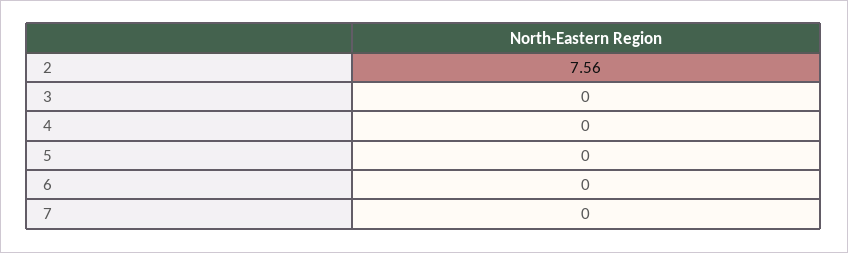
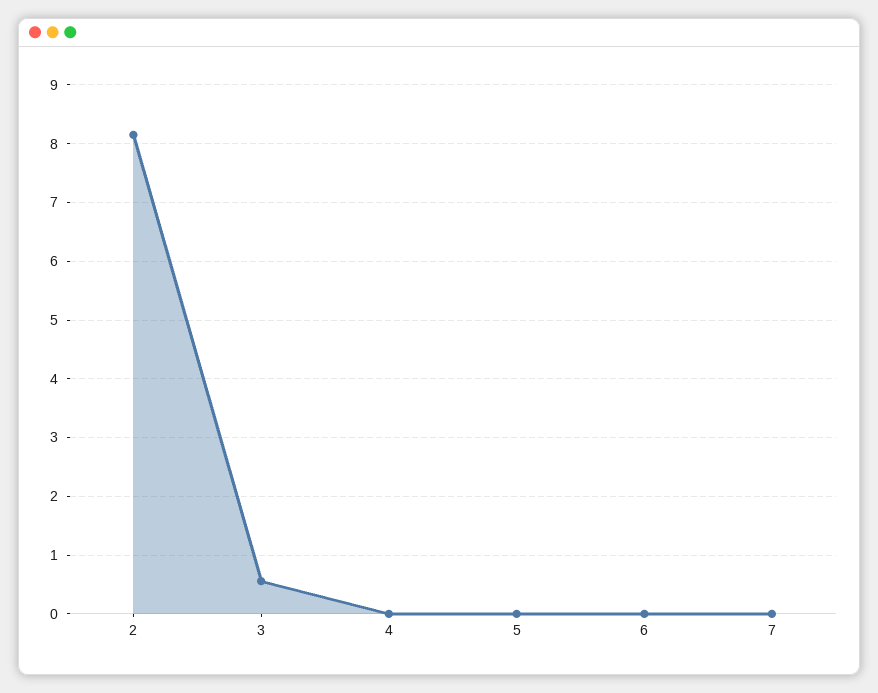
  {
-   "2": 7.56,
+   "2": 8.2,
-   "3": 0,
+   "3": 0.6,
    "4": 0,
    "5": 0,
    "6": 0,
    "7": 0
  }

